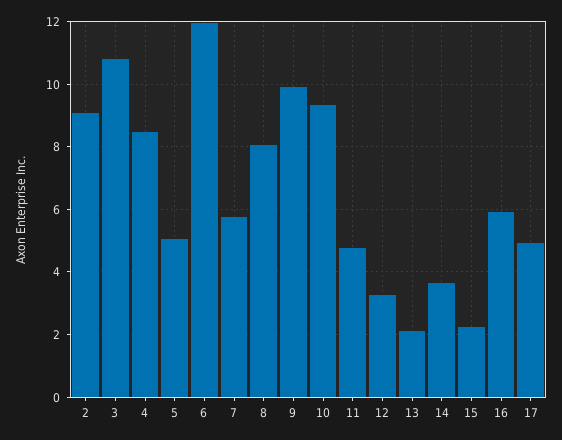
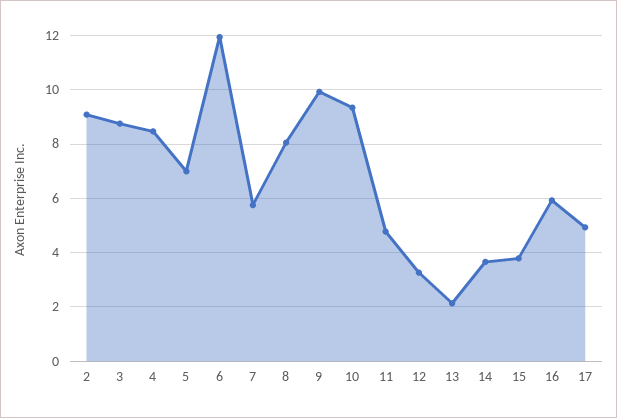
  {
    "2": 9,
-   "3": 10.8,
+   "3": 8.75,
    "4": 8.4,
-   "5": 5,
+   "5": 7,
    "6": 12,
    "7": 5.8,
    "8": 8,
    "9": 10,
    "10": 9.4,
    "11": 4.8,
    "12": 3.2,
    "13": 2.2,
    "14": 3.6,
-   "15": 2.2,
+   "15": 3.75,
    "16": 6,
    "17": 5
  }

